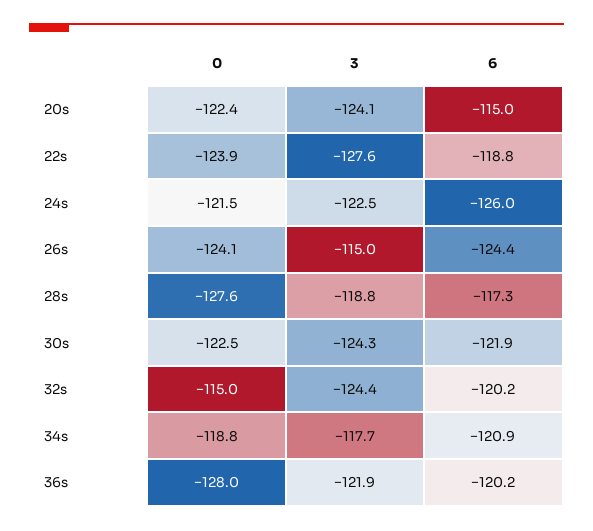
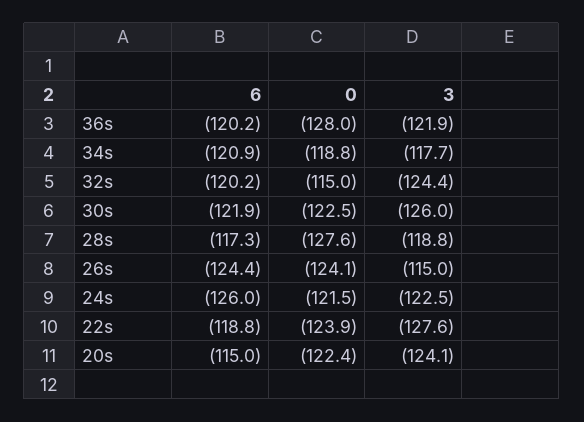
  {
    "0": {
      "20s": -122.4,
      "22s": -123.9,
      "24s": -121.5,
      "26s": -124.1,
      "28s": -127.6,
      "30s": -122.5,
      "32s": -115,
      "34s": -118.8,
      "36s": -128
    },
    "3": {
      "20s": -124.1,
      "22s": -127.6,
      "24s": -122.5,
      "26s": -115,
      "28s": -118.8,
-     "30s": -124.3,
+     "30s": -126,
      "32s": -124.4,
      "34s": -117.7,
      "36s": -121.9
    },
    "6": {
      "20s": -115,
      "22s": -118.8,
      "24s": -126,
      "26s": -124.4,
      "28s": -117.3,
      "30s": -121.9,
      "32s": -120.2,
      "34s": -120.9,
      "36s": -120.2
    }
  }

